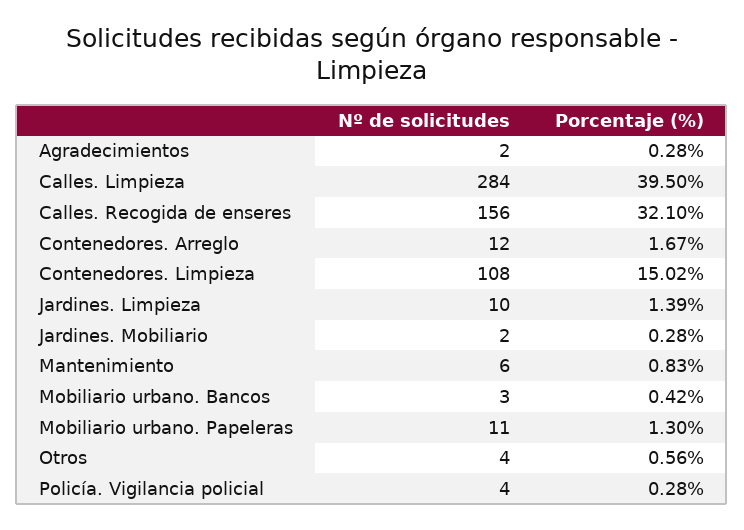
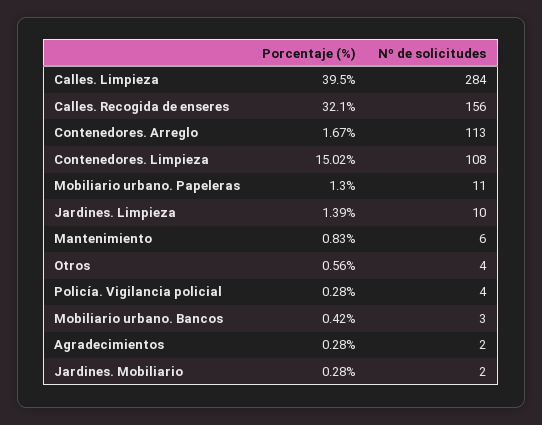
  {
    "Nº de solicitudes": {
      "Agradecimientos": 2,
      "Calles. Limpieza": 284,
      "Calles. Recogida de enseres": 156,
-     "Contenedores. Arreglo": 12,
+     "Contenedores. Arreglo": 113,
      "Contenedores. Limpieza": 108,
      "Jardines. Limpieza": 10,
      "Jardines. Mobiliario": 2,
      "Mantenimiento": 6,
      "Mobiliario urbano. Bancos": 3,
      "Mobiliario urbano. Papeleras": 11,
      "Otros": 4,
      "Policía. Vigilancia policial": 4
    },
    "Porcentaje (%)": {
      "Agradecimientos": 0.28,
      "Calles. Limpieza": 39.5,
      "Calles. Recogida de enseres": 32.1,
      "Contenedores. Arreglo": 1.67,
      "Contenedores. Limpieza": 15.02,
      "Jardines. Limpieza": 1.39,
      "Jardines. Mobiliario": 0.28,
      "Mantenimiento": 0.83,
      "Mobiliario urbano. Bancos": 0.42,
      "Mobiliario urbano. Papeleras": 1.3,
      "Otros": 0.56,
      "Policía. Vigilancia policial": 0.28
    }
  }

